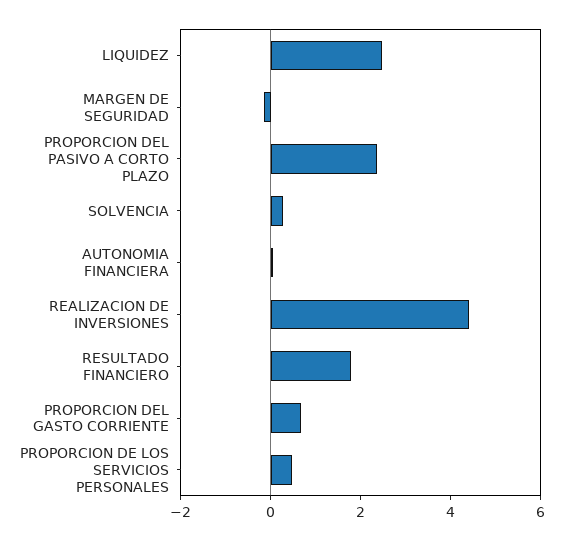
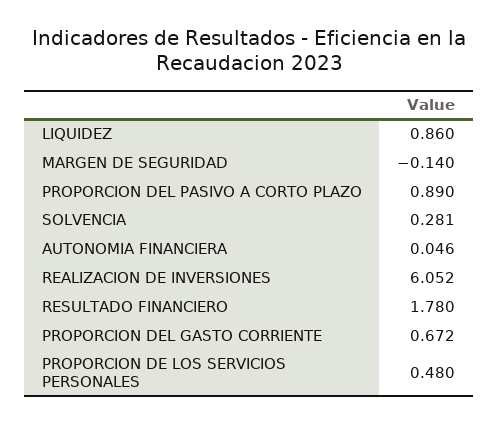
  {
-   "LIQUIDEZ": 2.5,
+   "LIQUIDEZ": 0.86,
    "MARGEN DE SEGURIDAD": -0.14,
-   "PROPORCION DEL PASIVO A CORTO PLAZO": 2.5,
+   "PROPORCION DEL PASIVO A CORTO PLAZO": 0.89,
    "SOLVENCIA": 0.281,
    "AUTONOMIA FINANCIERA": 0.046,
-   "REALIZACION DE INVERSIONES": 4.5,
+   "REALIZACION DE INVERSIONES": 6.052,
    "RESULTADO FINANCIERO": 1.78,
    "PROPORCION DEL GASTO CORRIENTE": 0.672,
    "PROPORCION DE LOS SERVICIOS PERSONALES": 0.48
  }

